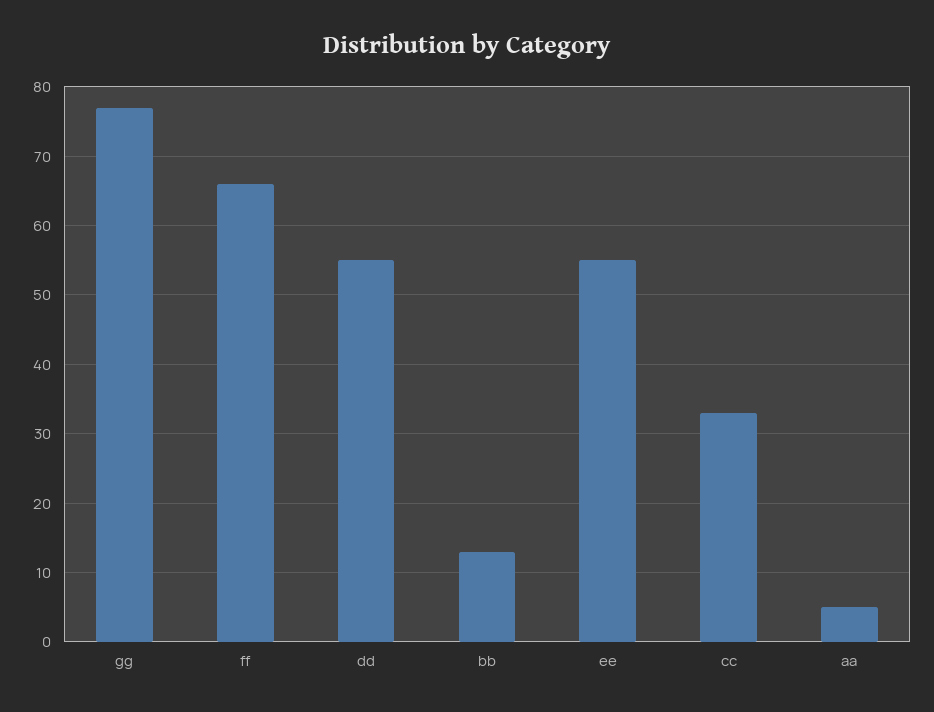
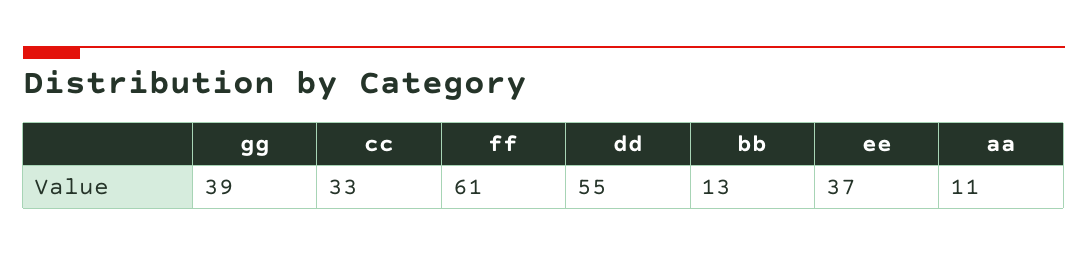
  {
-   "gg": 77,
+   "gg": 39,
-   "ff": 66,
+   "ff": 61,
    "dd": 55,
    "bb": 13,
-   "ee": 55,
+   "ee": 37,
    "cc": 33,
-   "aa": 5
+   "aa": 11
  }

